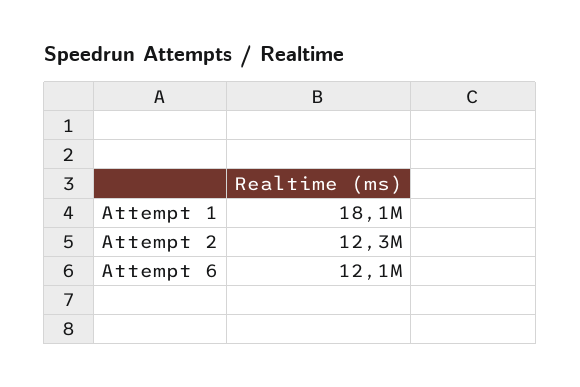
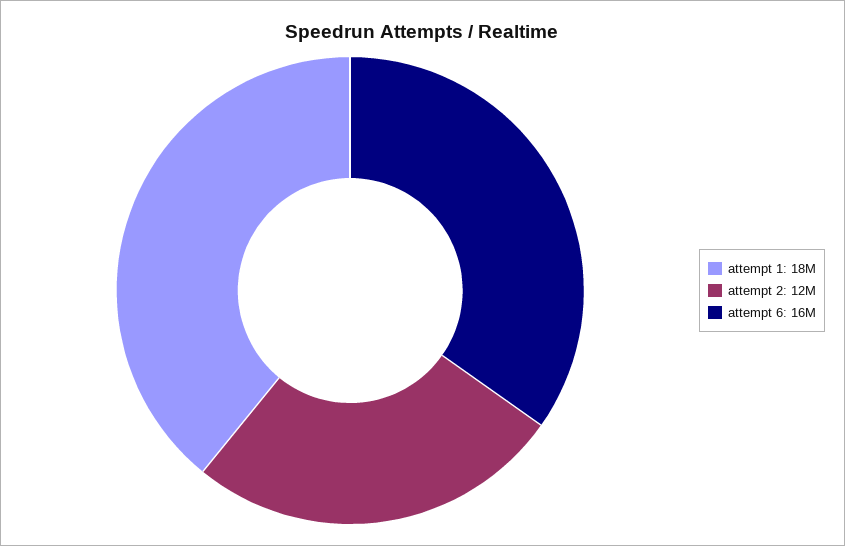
  {
    "Attempt 1": 18100000,
    "Attempt 2": 12300000,
-   "Attempt 6": 12100000
+   "Attempt 6": 16000000
  }

